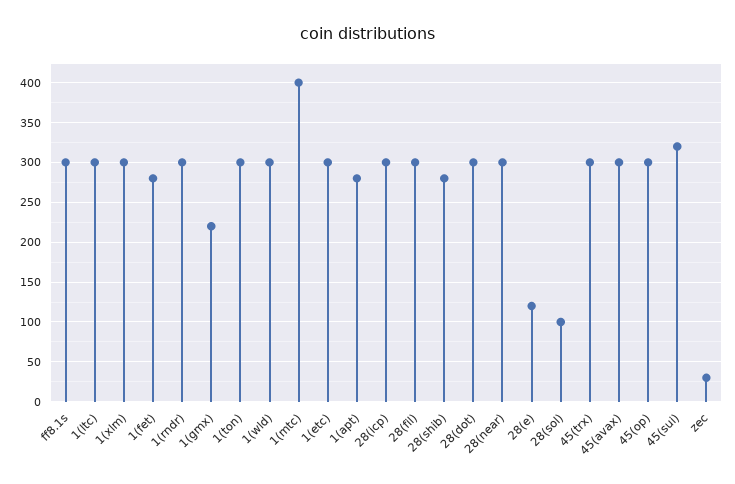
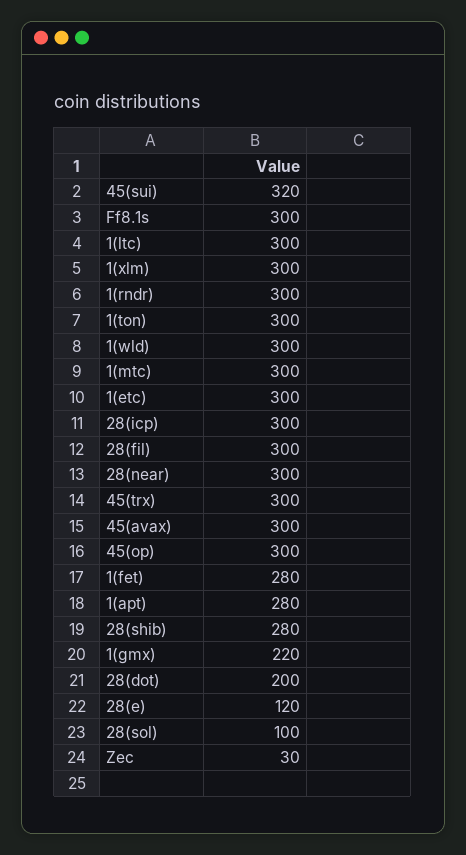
  {
    "ff8.1s": 300,
    "1(ltc)": 300,
    "1(xlm)": 300,
    "1(fet)": 280,
    "1(rndr)": 300,
    "1(gmx)": 220,
    "1(ton)": 300,
    "1(wld)": 300,
-   "1(mtc)": 400,
+   "1(mtc)": 300,
    "1(etc)": 300,
    "1(apt)": 280,
    "28(icp)": 300,
    "28(fil)": 300,
    "28(shib)": 280,
-   "28(dot)": 300,
+   "28(dot)": 200,
    "28(near)": 300,
    "28(e)": 120,
    "28(sol)": 100,
    "45(trx)": 300,
    "45(avax)": 300,
    "45(op)": 300,
    "45(sui)": 320,
    "zec": 30
  }

